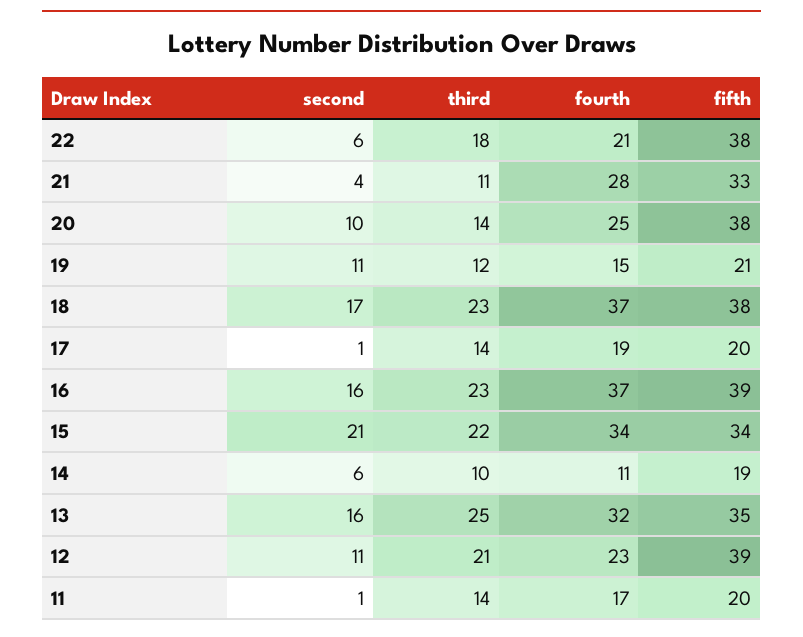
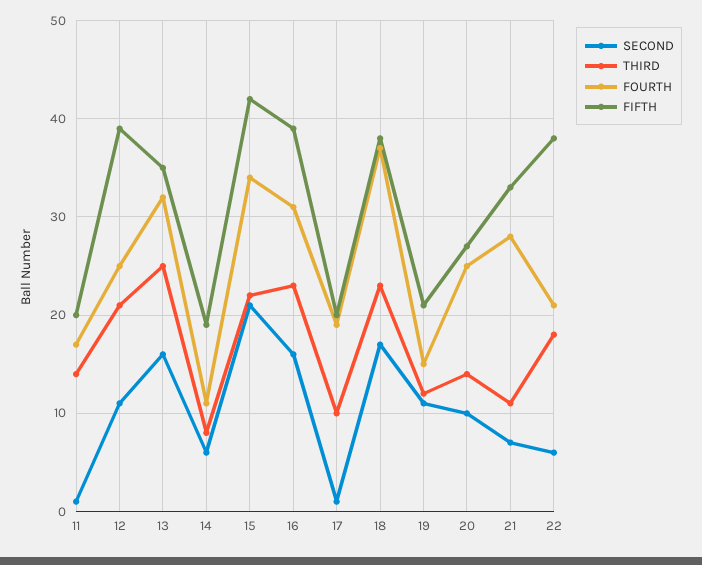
  {
    "second": {
      "22": 6,
-     "21": 4,
+     "21": 7,
      "20": 10,
      "19": 11,
      "18": 17,
      "17": 1,
      "16": 16,
      "15": 21,
      "14": 6,
      "13": 16,
      "12": 11,
      "11": 1
    },
    "third": {
      "22": 18,
      "21": 11,
      "20": 14,
      "19": 12,
      "18": 23,
-     "17": 14,
+     "17": 10,
      "16": 23,
      "15": 22,
-     "14": 10,
+     "14": 8,
      "13": 25,
      "12": 21,
      "11": 14
    },
    "fourth": {
      "22": 21,
      "21": 28,
      "20": 25,
      "19": 15,
      "18": 37,
      "17": 19,
-     "16": 37,
+     "16": 31,
      "15": 34,
      "14": 11,
      "13": 32,
-     "12": 23,
+     "12": 25,
      "11": 17
    },
    "fifth": {
      "22": 38,
      "21": 33,
-     "20": 38,
+     "20": 27,
      "19": 21,
      "18": 38,
      "17": 20,
      "16": 39,
-     "15": 34,
+     "15": 42,
      "14": 19,
      "13": 35,
      "12": 39,
      "11": 20
    }
  }

